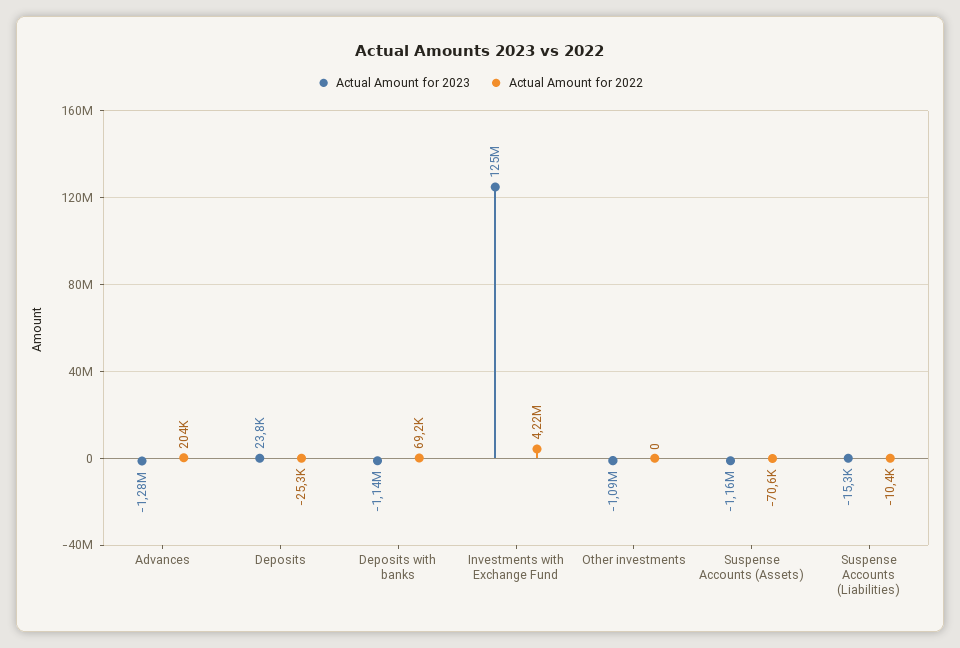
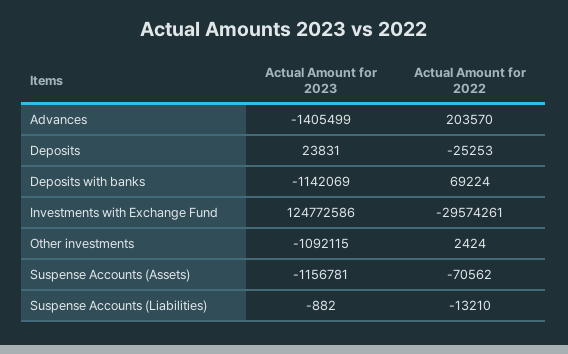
  {
    "Actual Amount for 2023": {
-     "Advances": -1280000,
+     "Advances": -1405499,
      "Deposits": 23831,
      "Deposits with banks": -1142069,
      "Investments with Exchange Fund": 124772586,
      "Other investments": -1092115,
      "Suspense Accounts (Assets)": -1156781,
-     "Suspense Accounts (Liabilities)": -15300
+     "Suspense Accounts (Liabilities)": -882
    },
    "Actual Amount for 2022": {
      "Advances": 203570,
      "Deposits": -25253,
      "Deposits with banks": 69224,
-     "Investments with Exchange Fund": 4220000,
+     "Investments with Exchange Fund": -29574261,
-     "Other investments": 0,
+     "Other investments": 2424,
      "Suspense Accounts (Assets)": -70562,
-     "Suspense Accounts (Liabilities)": -10400
+     "Suspense Accounts (Liabilities)": -13210
    }
  }

